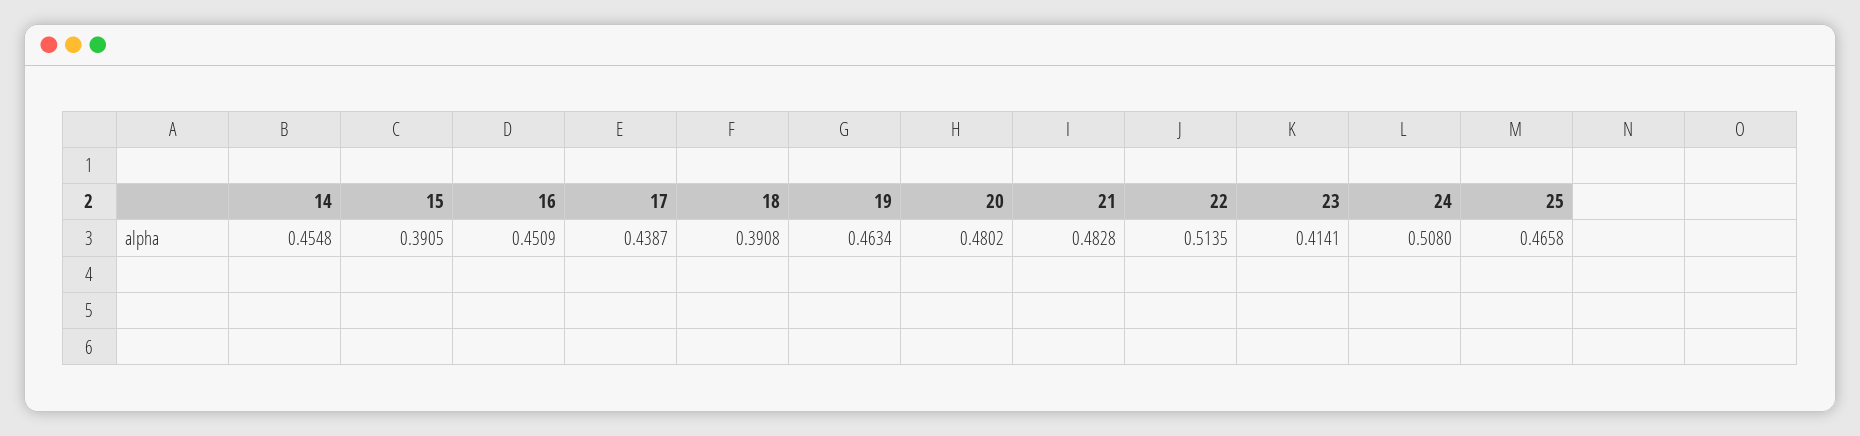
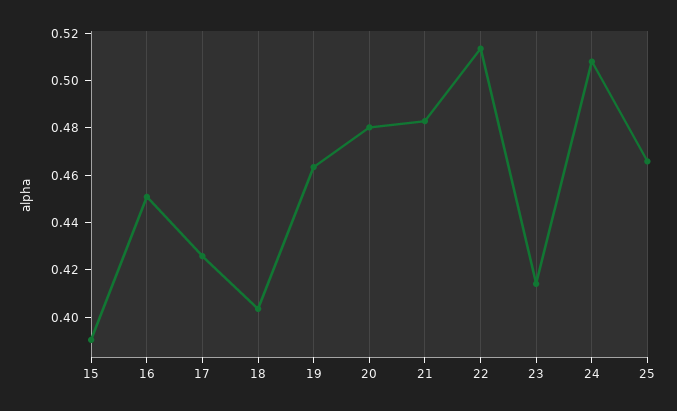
  {
-   "14": 0.4548,
    "15": 0.3905,
    "16": 0.4509,
-   "17": 0.4387,
+   "17": 0.425,
-   "18": 0.3908,
+   "18": 0.405,
    "19": 0.4634,
    "20": 0.4802,
    "21": 0.4828,
    "22": 0.5135,
    "23": 0.4141,
    "24": 0.508,
    "25": 0.4658
  }

